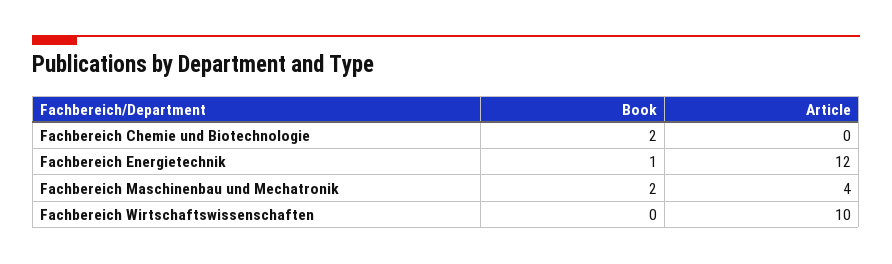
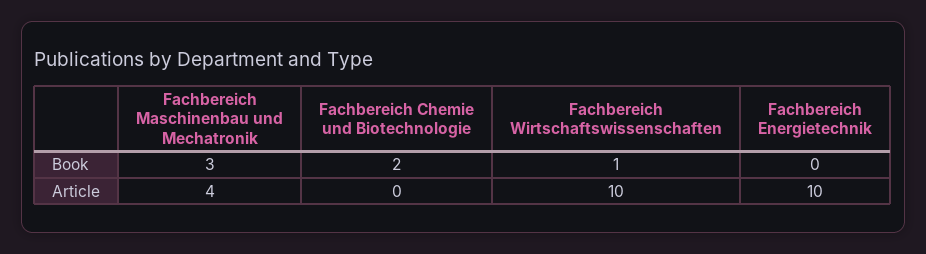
  {
    "Book": {
      "Fachbereich Chemie und Biotechnologie": 2,
-     "Fachbereich Energietechnik": 1,
+     "Fachbereich Energietechnik": 0,
-     "Fachbereich Maschinenbau und Mechatronik": 2,
+     "Fachbereich Maschinenbau und Mechatronik": 3,
-     "Fachbereich Wirtschaftswissenschaften": 0
+     "Fachbereich Wirtschaftswissenschaften": 1
    },
    "Article": {
      "Fachbereich Chemie und Biotechnologie": 0,
-     "Fachbereich Energietechnik": 12,
+     "Fachbereich Energietechnik": 10,
      "Fachbereich Maschinenbau und Mechatronik": 4,
      "Fachbereich Wirtschaftswissenschaften": 10
    }
  }

